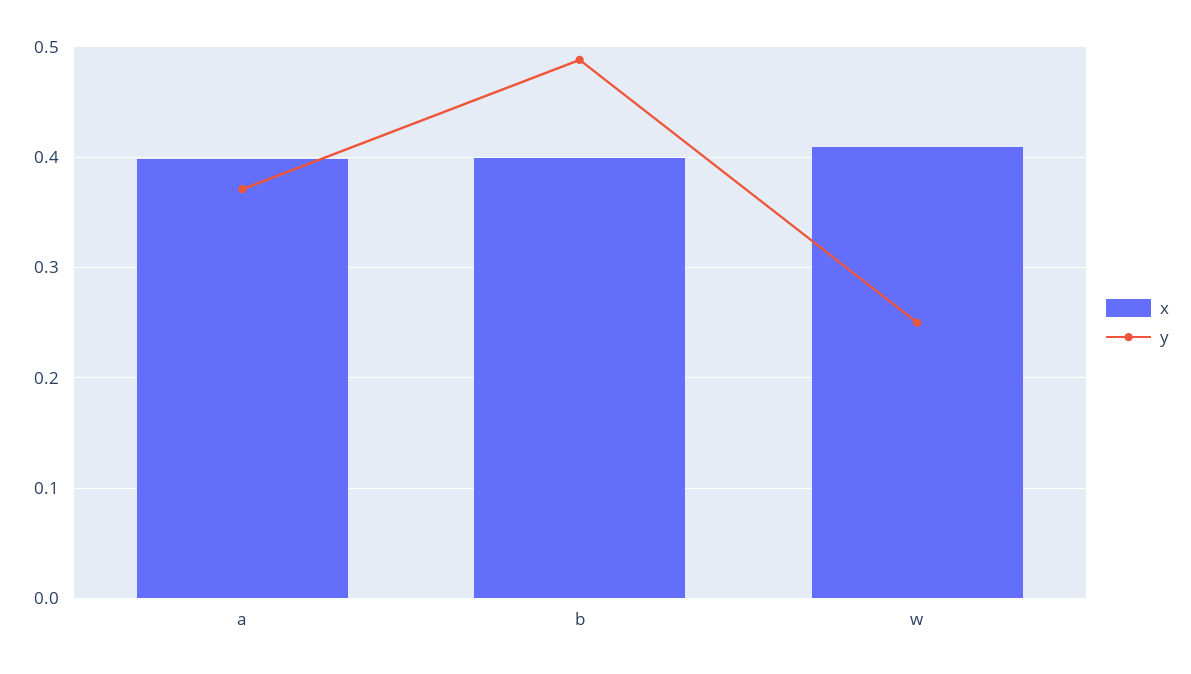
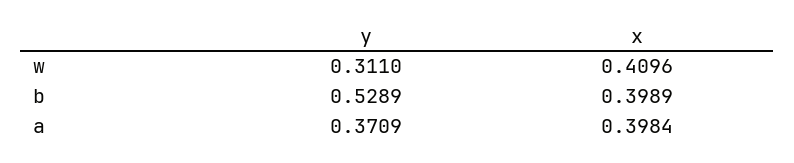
  {
    "x": {
      "a": 0.3984,
      "b": 0.3989,
      "w": 0.4096
    },
    "y": {
      "a": 0.3709,
-     "b": 0.49,
+     "b": 0.5289,
-     "w": 0.25
+     "w": 0.311
    }
  }

